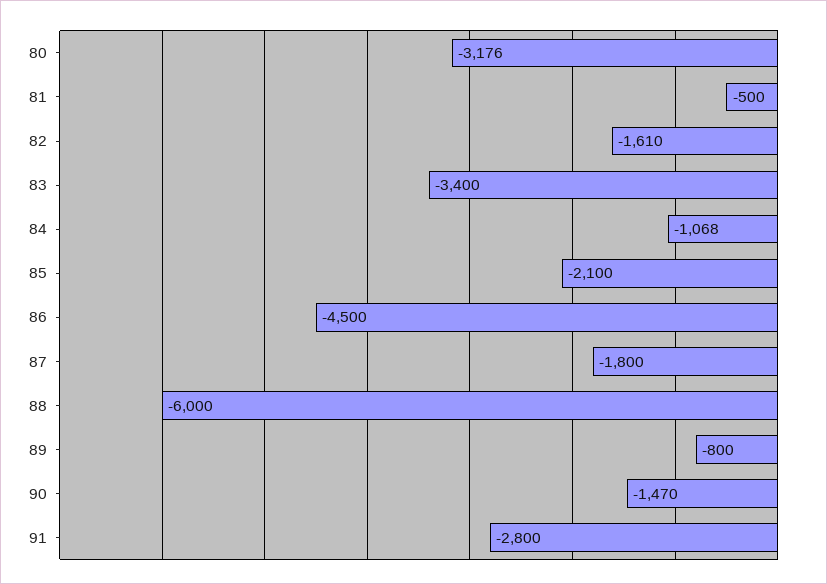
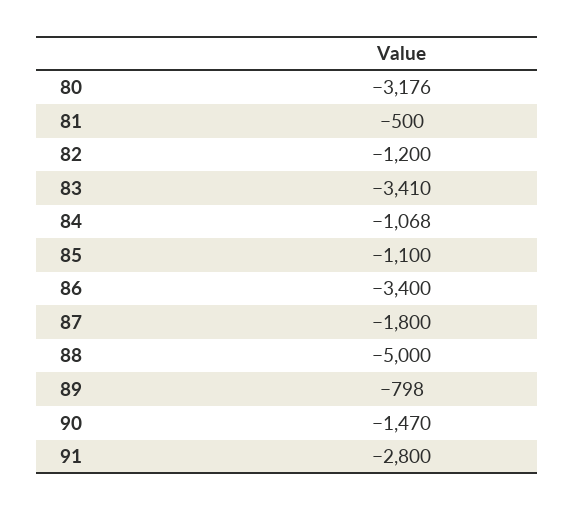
  {
    "80": -3176,
    "81": -500,
-   "82": -1610,
+   "82": -1200,
-   "83": -3400,
+   "83": -3410,
    "84": -1068,
-   "85": -2100,
+   "85": -1100,
-   "86": -4500,
+   "86": -3400,
    "87": -1800,
-   "88": -6000,
+   "88": -5000,
-   "89": -800,
+   "89": -798,
    "90": -1470,
    "91": -2800
  }

